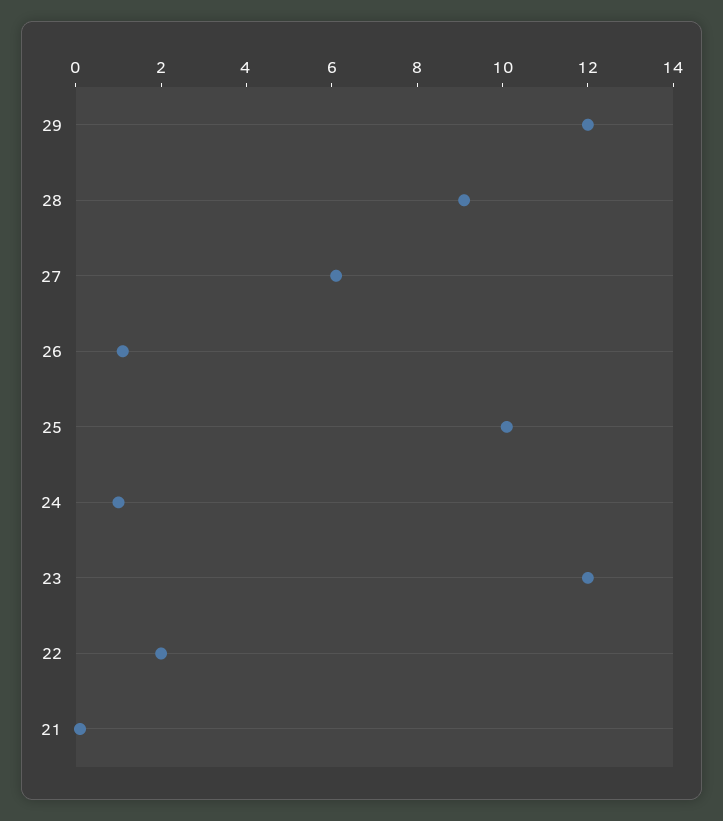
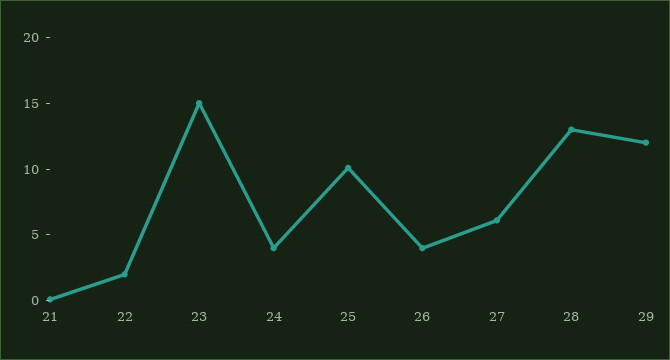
  {
    "29": 12,
-   "28": 9,
+   "28": 13,
    "27": 6,
-   "26": 1,
+   "26": 4,
    "25": 10,
-   "24": 1,
+   "24": 4,
-   "23": 12,
+   "23": 15,
    "22": 2,
    "21": 0
  }

